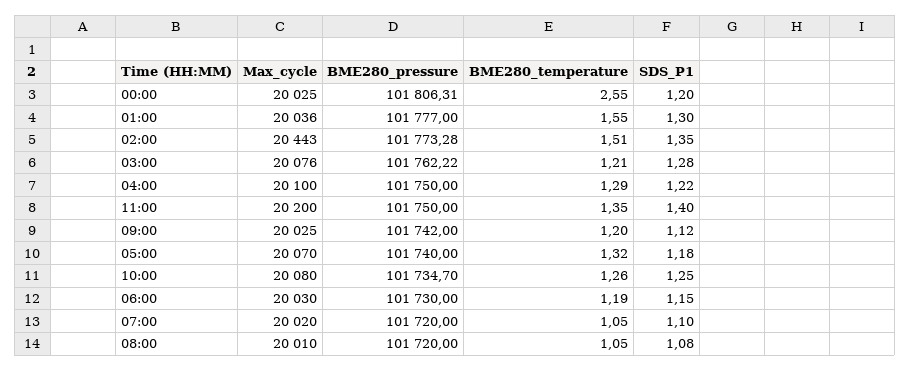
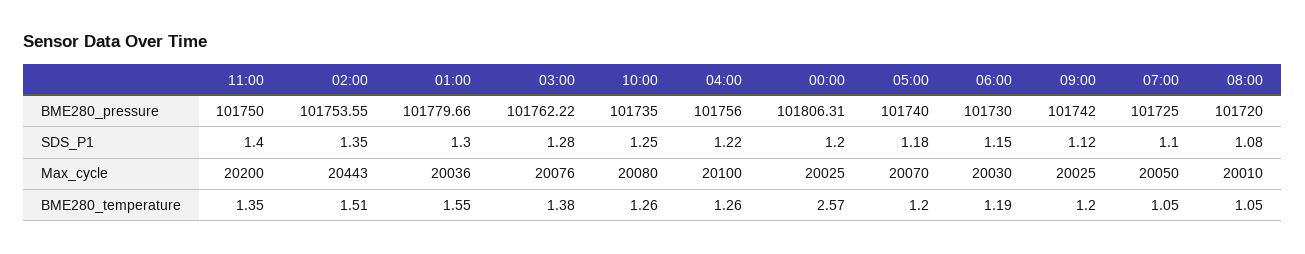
  {
    "Max_cycle": {
      "00:00": 20025,
      "01:00": 20036,
      "02:00": 20443,
      "03:00": 20076,
      "04:00": 20100,
      "11:00": 20200,
      "09:00": 20025,
      "05:00": 20070,
      "10:00": 20080,
      "06:00": 20030,
-     "07:00": 20020,
+     "07:00": 20050,
      "08:00": 20010
    },
    "BME280_pressure": {
      "00:00": 101806.31,
-     "01:00": 101777,
+     "01:00": 101779.66,
-     "02:00": 101773.28,
+     "02:00": 101753.55,
      "03:00": 101762.22,
-     "04:00": 101750,
+     "04:00": 101756,
      "11:00": 101750,
      "09:00": 101742,
      "05:00": 101740,
-     "10:00": 101734.7,
+     "10:00": 101735,
      "06:00": 101730,
-     "07:00": 101720,
+     "07:00": 101725,
      "08:00": 101720
    },
    "BME280_temperature": {
-     "00:00": 2.55,
+     "00:00": 2.57,
      "01:00": 1.55,
      "02:00": 1.51,
-     "03:00": 1.21,
+     "03:00": 1.38,
-     "04:00": 1.29,
+     "04:00": 1.26,
      "11:00": 1.35,
      "09:00": 1.2,
-     "05:00": 1.32,
+     "05:00": 1.2,
      "10:00": 1.26,
      "06:00": 1.19,
      "07:00": 1.05,
      "08:00": 1.05
    },
    "SDS_P1": {
      "00:00": 1.2,
      "01:00": 1.3,
      "02:00": 1.35,
      "03:00": 1.28,
      "04:00": 1.22,
      "11:00": 1.4,
      "09:00": 1.12,
      "05:00": 1.18,
      "10:00": 1.25,
      "06:00": 1.15,
      "07:00": 1.1,
      "08:00": 1.08
    }
  }

